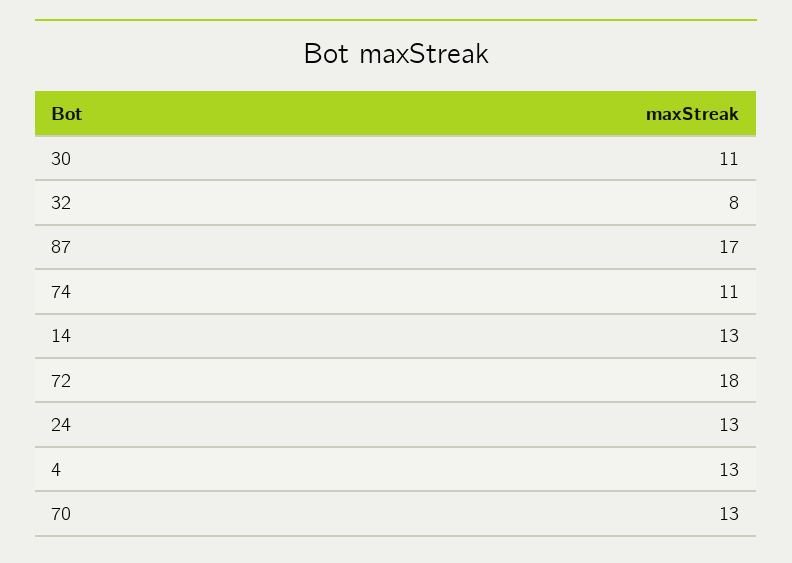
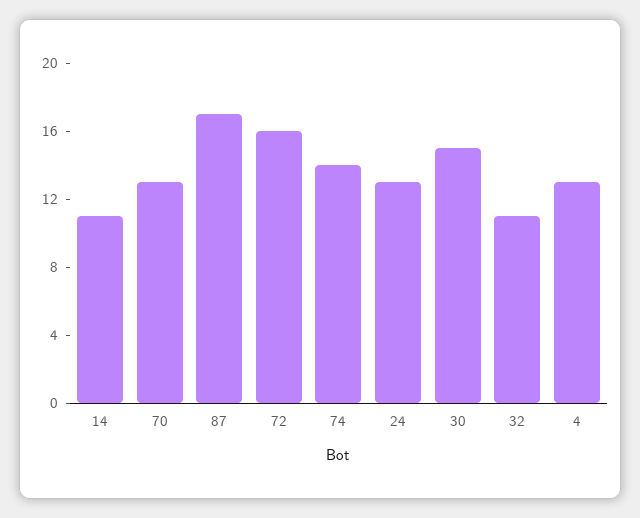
  {
-   "30": 11,
+   "30": 15,
-   "32": 8,
+   "32": 11,
    "87": 17,
-   "74": 11,
+   "74": 14,
-   "14": 13,
+   "14": 11,
-   "72": 18,
+   "72": 16,
    "24": 13,
    "4": 13,
    "70": 13
  }

